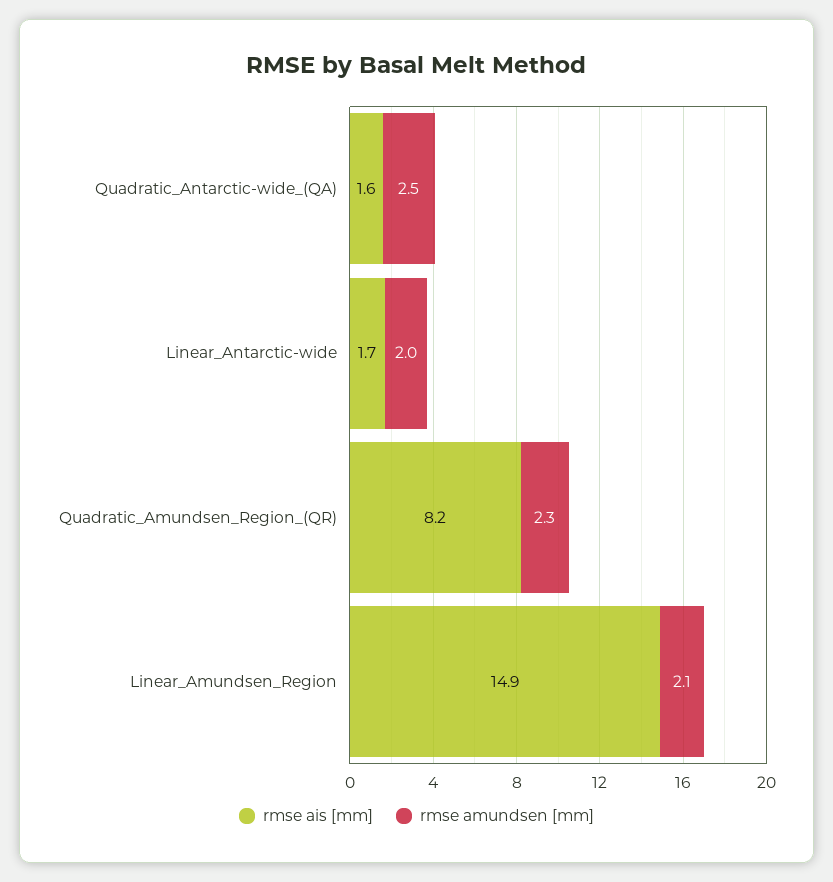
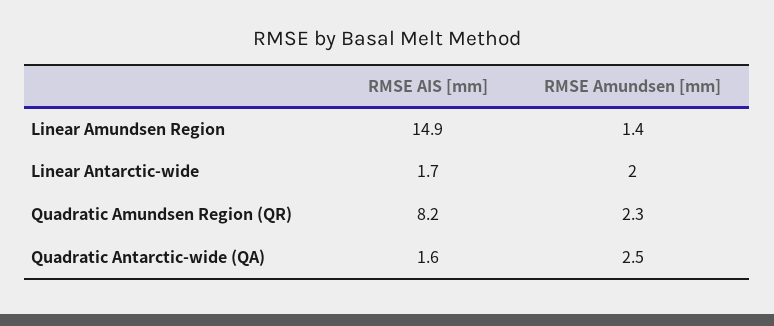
  {
    "rmse ais [mm]": {
      "Quadratic_Antarctic-wide_(QA)": 1.6,
      "Linear_Antarctic-wide": 1.7,
      "Quadratic_Amundsen_Region_(QR)": 8.2,
      "Linear_Amundsen_Region": 14.9
    },
    "rmse amundsen [mm]": {
      "Quadratic_Antarctic-wide_(QA)": 2.5,
      "Linear_Antarctic-wide": 2,
      "Quadratic_Amundsen_Region_(QR)": 2.3,
-     "Linear_Amundsen_Region": 2.1
+     "Linear_Amundsen_Region": 1.4
    }
  }

